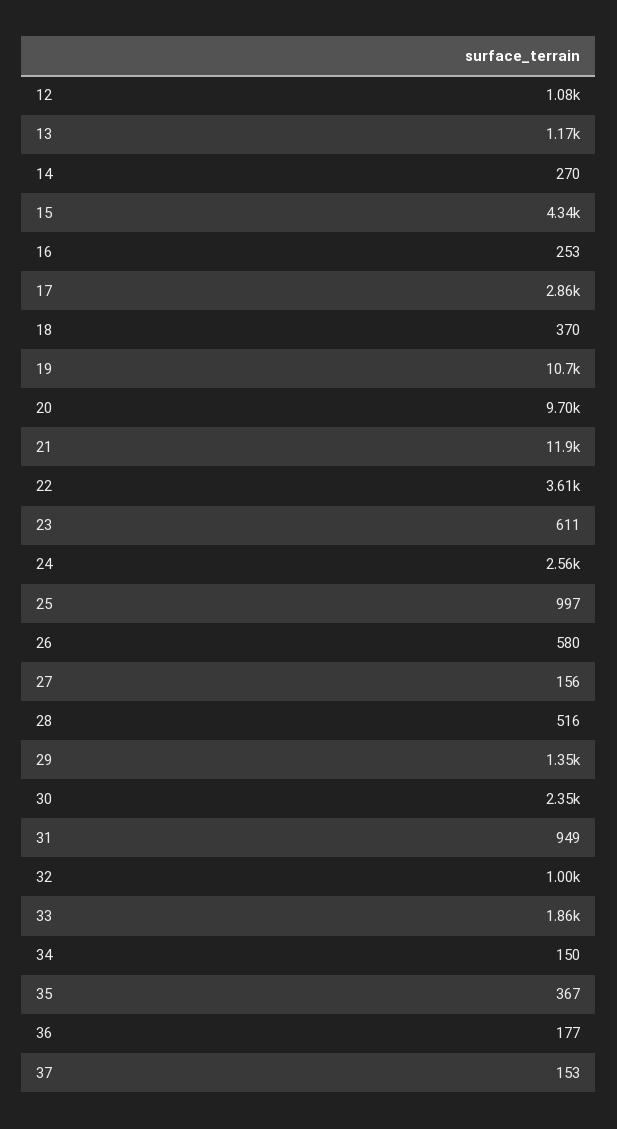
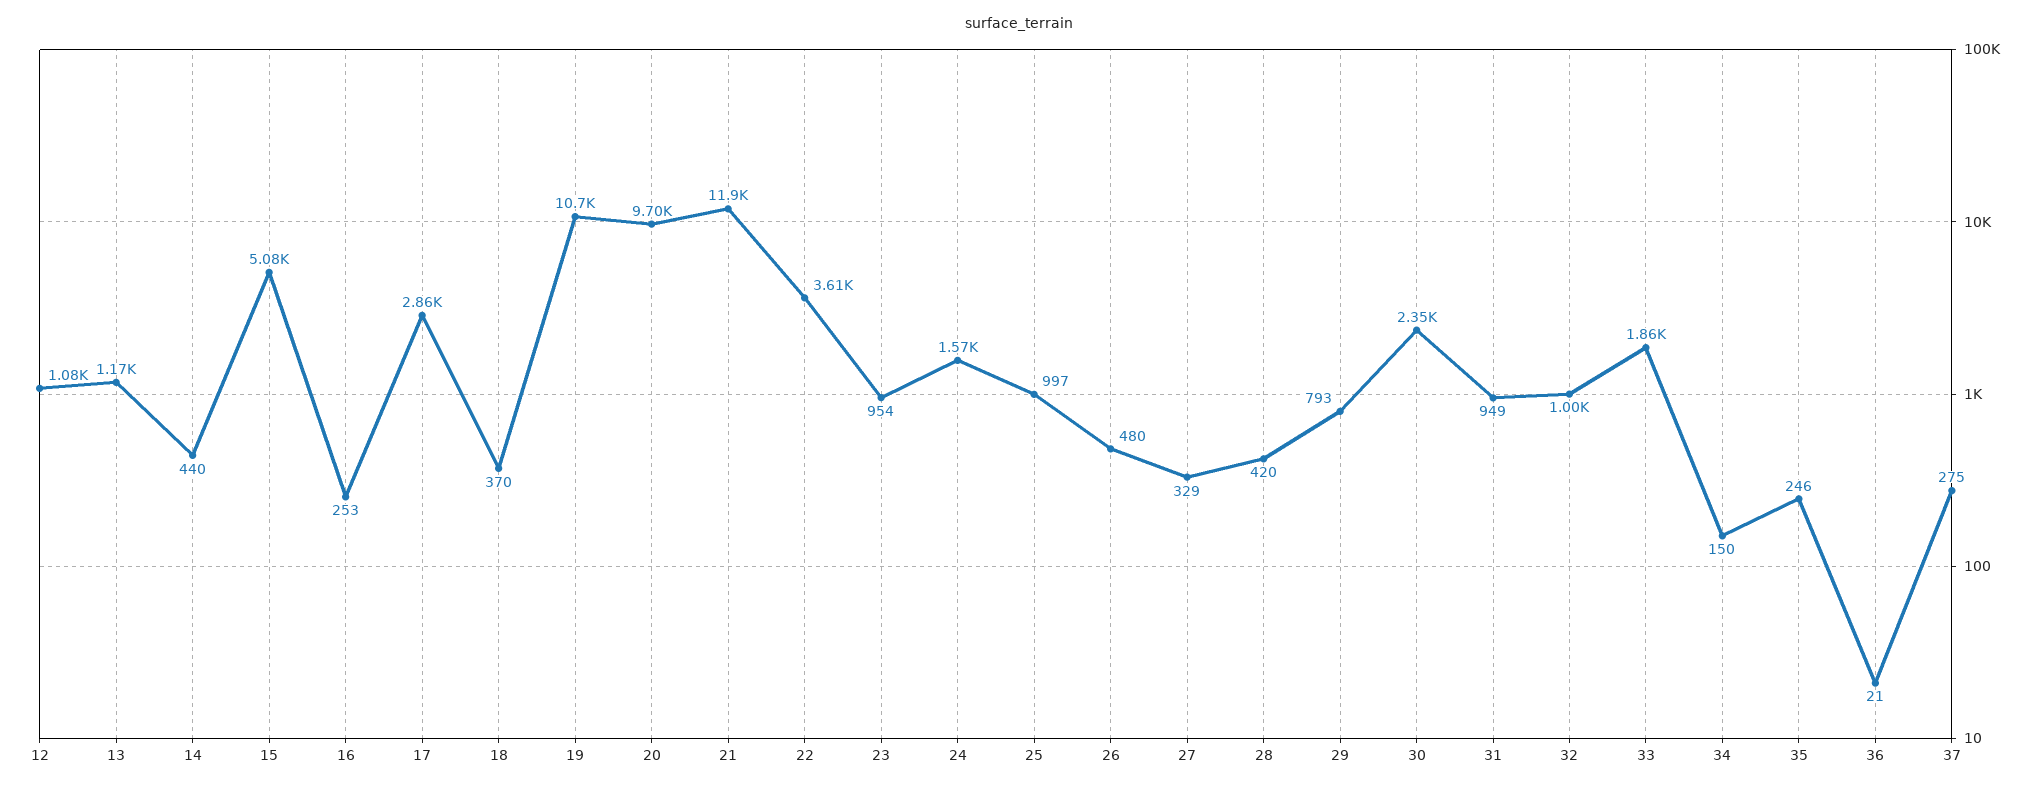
  {
    "12": 1080,
    "13": 1170,
-   "14": 270,
+   "14": 440,
-   "15": 4340,
+   "15": 5080,
    "16": 253,
    "17": 2860,
    "18": 370,
    "19": 10700,
    "20": 9700,
    "21": 11900,
    "22": 3610,
-   "23": 611,
+   "23": 954,
-   "24": 2560,
+   "24": 1570,
    "25": 997,
-   "26": 580,
+   "26": 480,
-   "27": 156,
+   "27": 329,
-   "28": 516,
+   "28": 420,
-   "29": 1350,
+   "29": 793,
    "30": 2350,
    "31": 949,
    "32": 1000,
    "33": 1860,
    "34": 150,
-   "35": 367,
+   "35": 246,
-   "36": 177,
+   "36": 21,
-   "37": 153
+   "37": 275
  }

